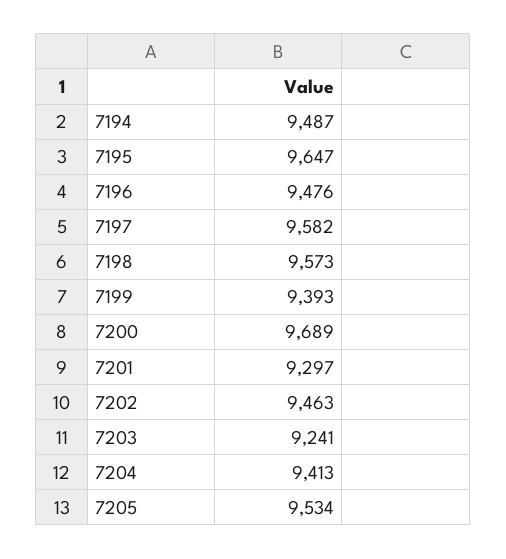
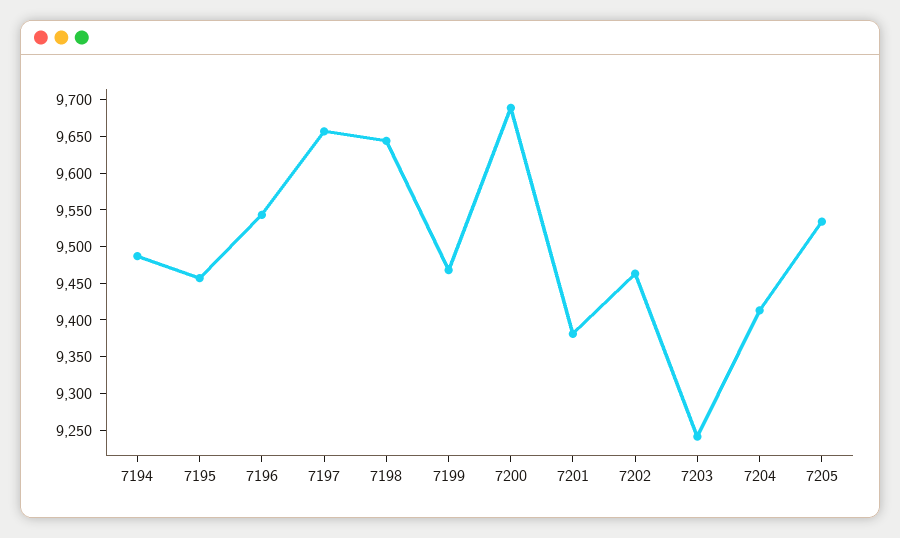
  {
    "7194": 9487,
-   "7195": 9647,
+   "7195": 9450,
-   "7196": 9476,
+   "7196": 9550,
-   "7197": 9582,
+   "7197": 9650,
-   "7198": 9573,
+   "7198": 9650,
-   "7199": 9393,
+   "7199": 9475,
    "7200": 9689,
-   "7201": 9297,
+   "7201": 9375,
    "7202": 9463,
    "7203": 9241,
    "7204": 9413,
    "7205": 9534
  }

